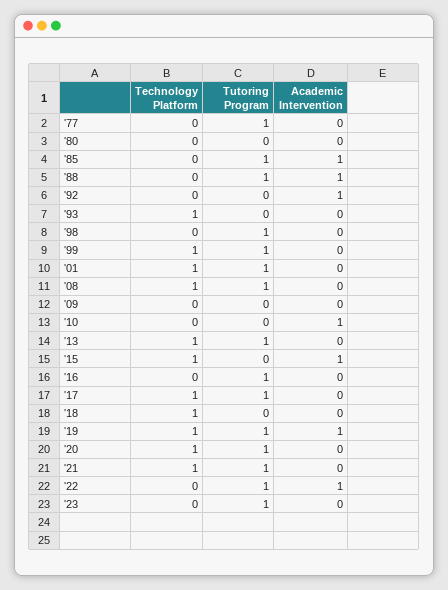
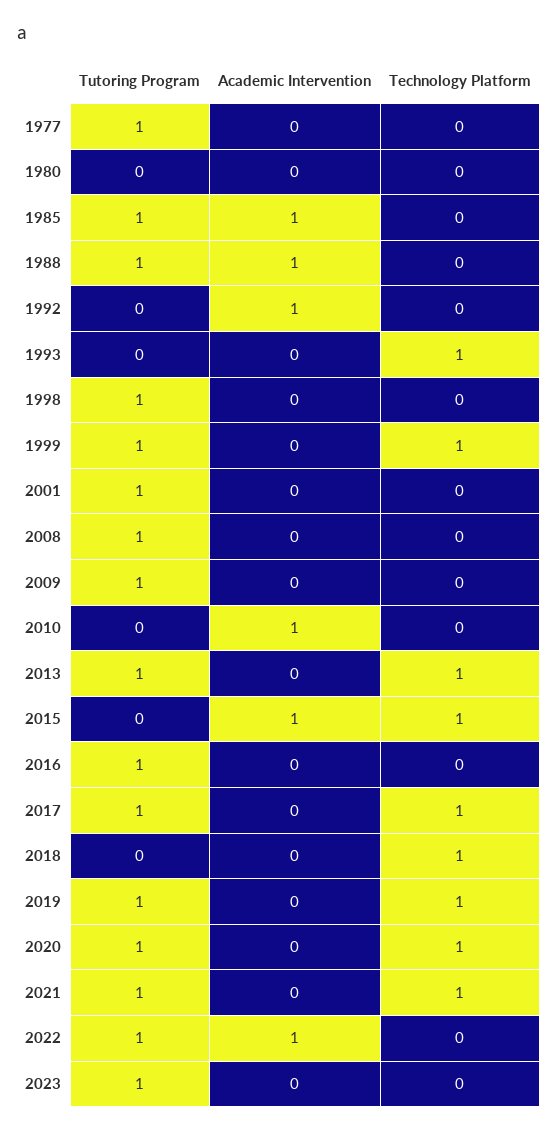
  {
    "Technology Platform": {
      "'77": 0,
      "'80": 0,
      "'85": 0,
      "'88": 0,
      "'92": 0,
      "'93": 1,
      "'98": 0,
      "'99": 1,
-     "'01": 1,
+     "'01": 0,
-     "'08": 1,
+     "'08": 0,
      "'09": 0,
      "'10": 0,
      "'13": 1,
      "'15": 1,
      "'16": 0,
      "'17": 1,
      "'18": 1,
      "'19": 1,
      "'20": 1,
      "'21": 1,
      "'22": 0,
      "'23": 0
    },
    "Tutoring Program": {
      "'77": 1,
      "'80": 0,
      "'85": 1,
      "'88": 1,
      "'92": 0,
      "'93": 0,
      "'98": 1,
      "'99": 1,
      "'01": 1,
      "'08": 1,
-     "'09": 0,
+     "'09": 1,
      "'10": 0,
      "'13": 1,
      "'15": 0,
      "'16": 1,
      "'17": 1,
      "'18": 0,
      "'19": 1,
      "'20": 1,
      "'21": 1,
      "'22": 1,
      "'23": 1
    },
    "Academic Intervention": {
      "'77": 0,
      "'80": 0,
      "'85": 1,
      "'88": 1,
      "'92": 1,
      "'93": 0,
      "'98": 0,
      "'99": 0,
      "'01": 0,
      "'08": 0,
      "'09": 0,
      "'10": 1,
      "'13": 0,
      "'15": 1,
      "'16": 0,
      "'17": 0,
      "'18": 0,
-     "'19": 1,
+     "'19": 0,
      "'20": 0,
      "'21": 0,
      "'22": 1,
      "'23": 0
    }
  }

